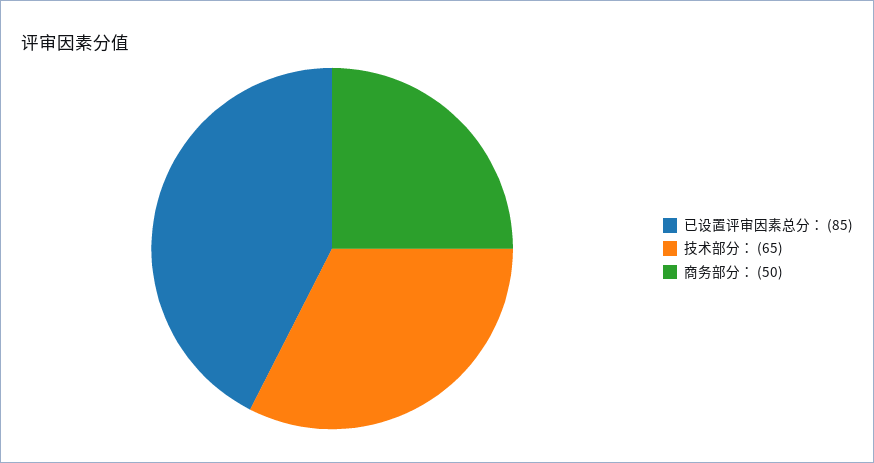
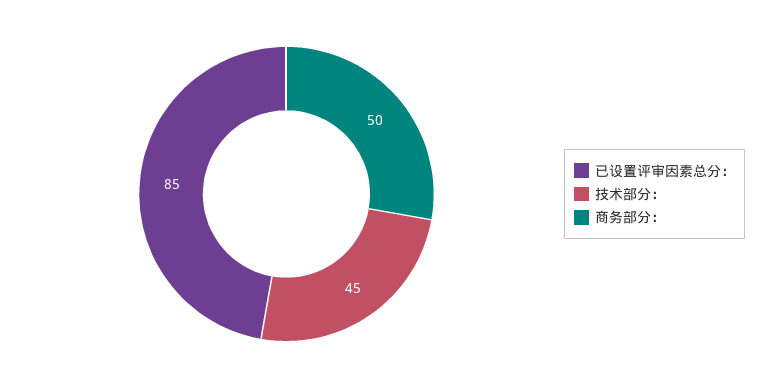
  {
    "已设置评审因素总分：": 85,
-   "技术部分：": 65,
+   "技术部分：": 45,
    "商务部分：": 50
  }

